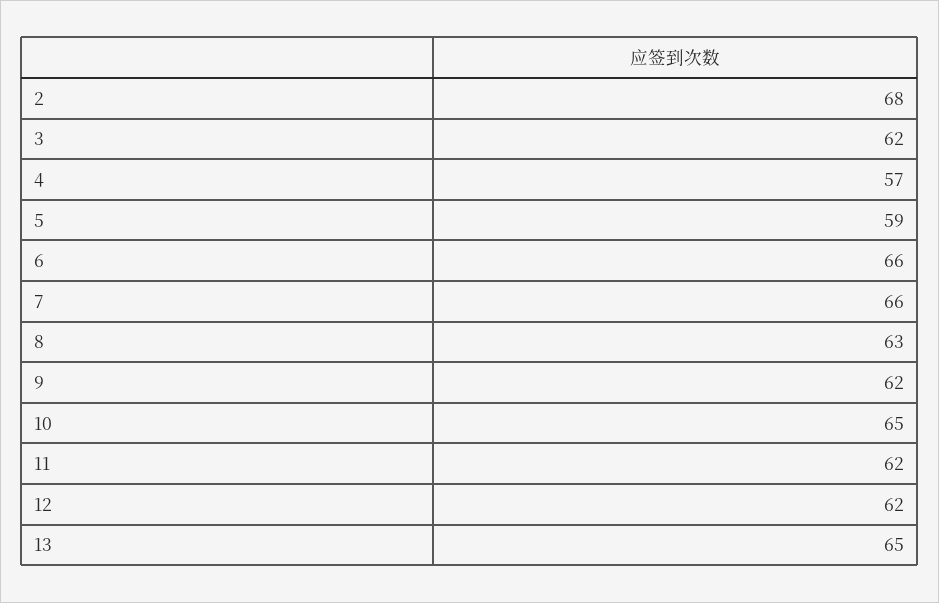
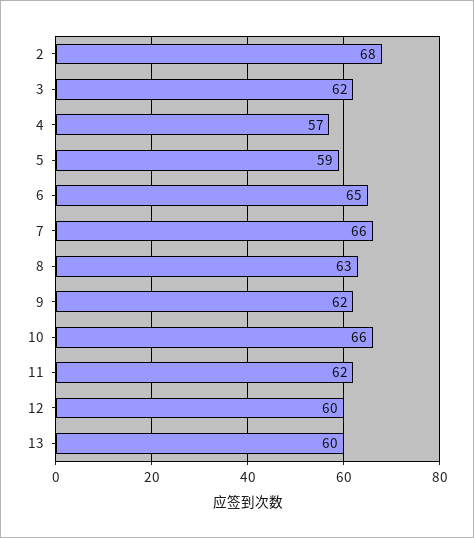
  {
    "2": 68,
    "3": 62,
    "4": 57,
    "5": 59,
-   "6": 66,
+   "6": 65,
    "7": 66,
    "8": 63,
    "9": 62,
-   "10": 65,
+   "10": 66,
    "11": 62,
-   "12": 62,
+   "12": 60,
-   "13": 65
+   "13": 60
  }

